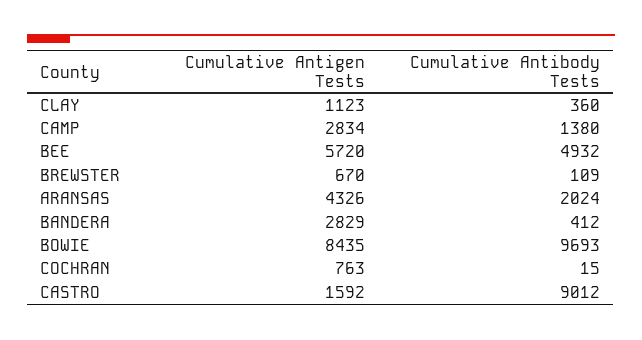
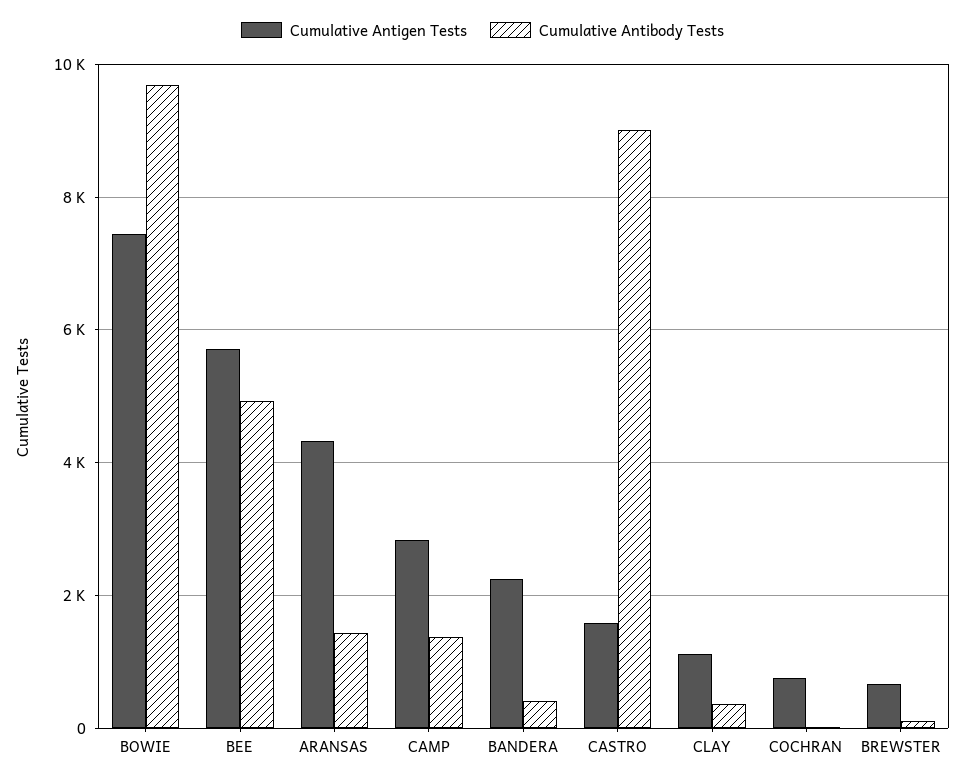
  {
    "Cumulative Antigen Tests": {
      "CLAY": 1123,
      "CAMP": 2834,
      "BEE": 5720,
      "BREWSTER": 670,
      "ARANSAS": 4326,
-     "BANDERA": 2829,
+     "BANDERA": 2200,
-     "BOWIE": 8435,
+     "BOWIE": 7400,
      "COCHRAN": 763,
      "CASTRO": 1592
    },
    "Cumulative Antibody Tests": {
      "CLAY": 360,
      "CAMP": 1380,
      "BEE": 4932,
      "BREWSTER": 109,
-     "ARANSAS": 2024,
+     "ARANSAS": 1400,
      "BANDERA": 412,
      "BOWIE": 9693,
      "COCHRAN": 15,
      "CASTRO": 9012
    }
  }

